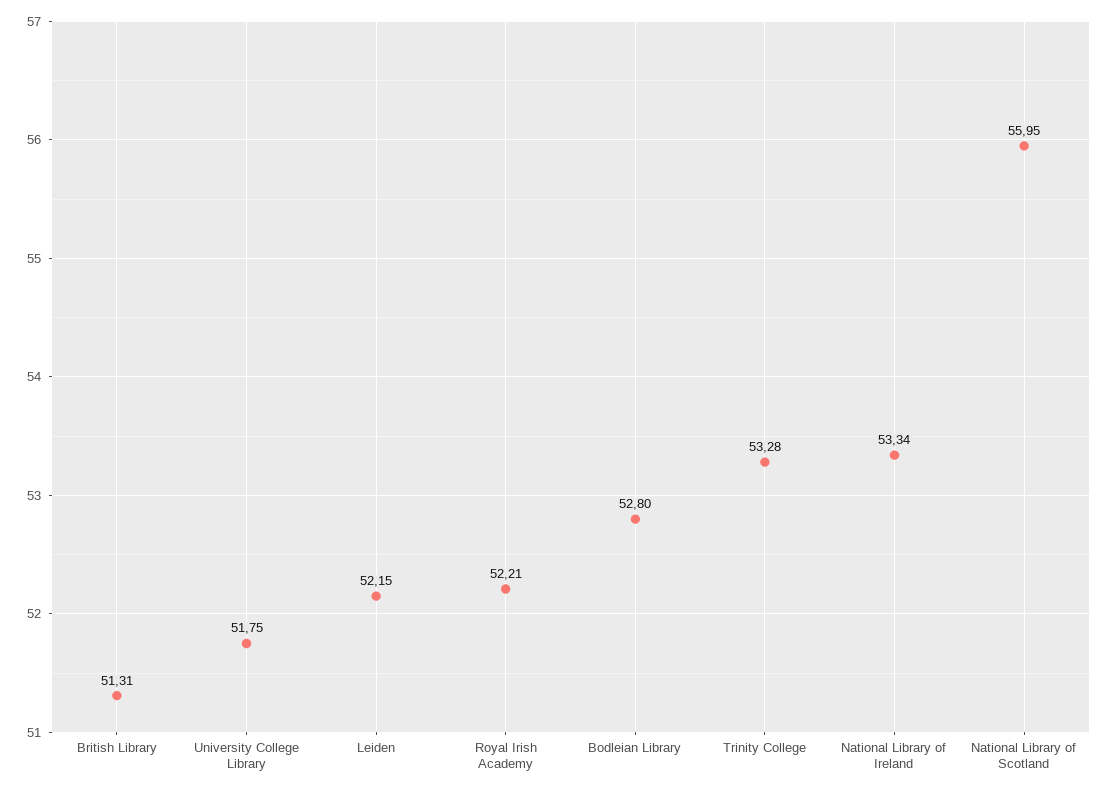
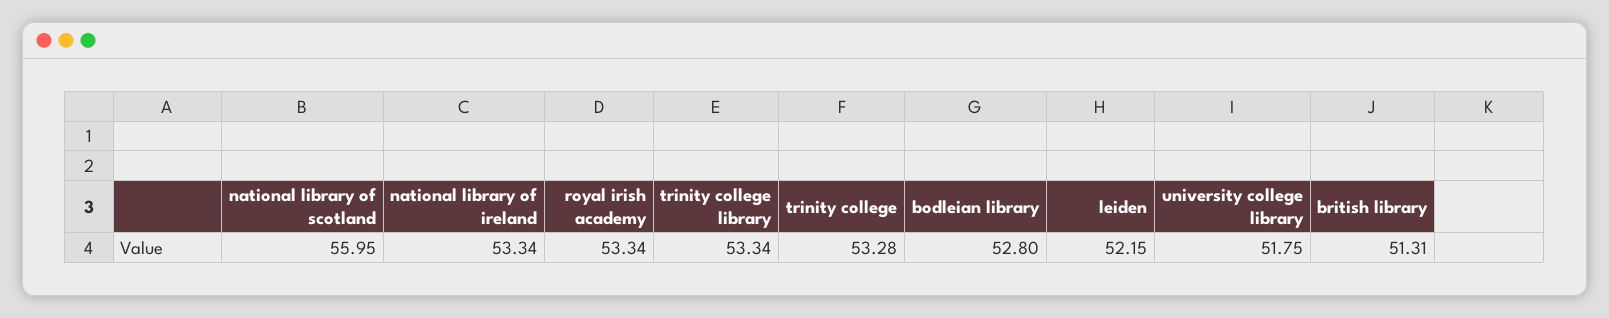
  {
    "British Library": 51.31,
    "University College Library": 51.75,
    "Leiden": 52.15,
-   "Royal Irish Academy": 52.21,
+   "Royal Irish Academy": 53.34,
    "Bodleian Library": 52.8,
    "Trinity College": 53.28,
    "National Library of Ireland": 53.34,
-   "National Library of Scotland": 55.95
+   "National Library of Scotland": 55.95,
+   "trinity college library": 53.34
  }

